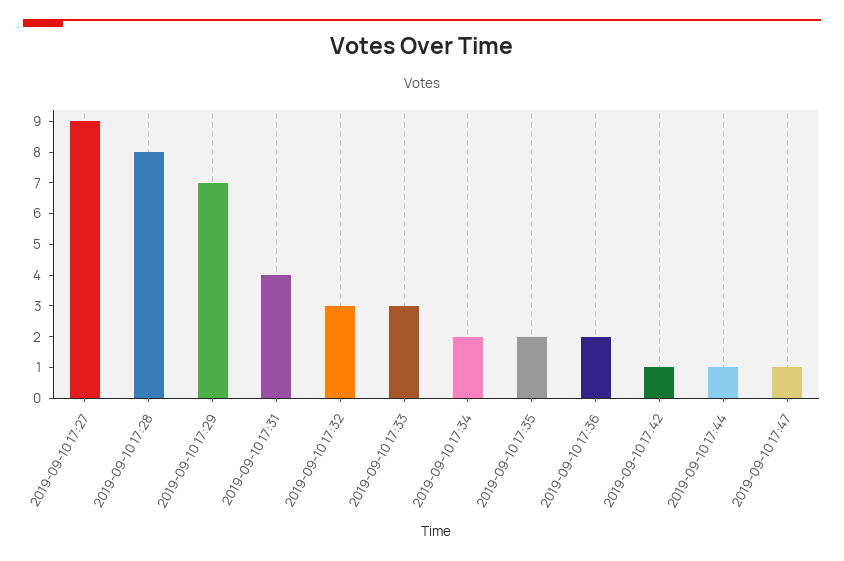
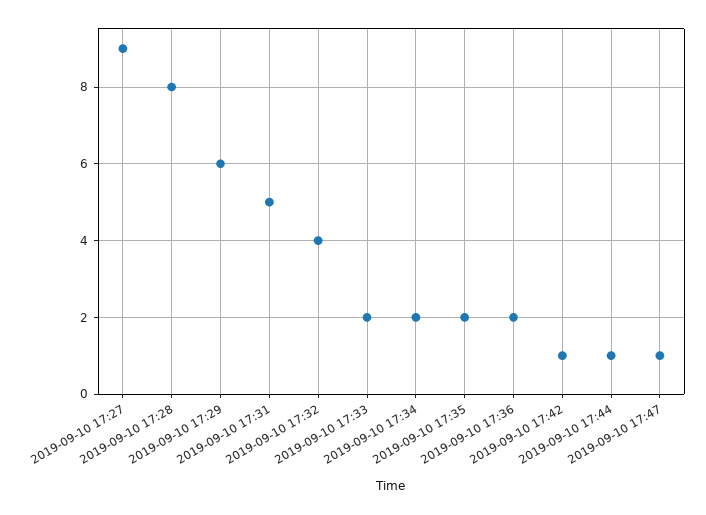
  {
    "2019-09-10 17:27": 9,
    "2019-09-10 17:28": 8,
-   "2019-09-10 17:29": 7,
+   "2019-09-10 17:29": 6,
-   "2019-09-10 17:31": 4,
+   "2019-09-10 17:31": 5,
-   "2019-09-10 17:32": 3,
+   "2019-09-10 17:32": 4,
-   "2019-09-10 17:33": 3,
+   "2019-09-10 17:33": 2,
    "2019-09-10 17:34": 2,
    "2019-09-10 17:35": 2,
    "2019-09-10 17:36": 2,
    "2019-09-10 17:42": 1,
    "2019-09-10 17:44": 1,
    "2019-09-10 17:47": 1
  }

